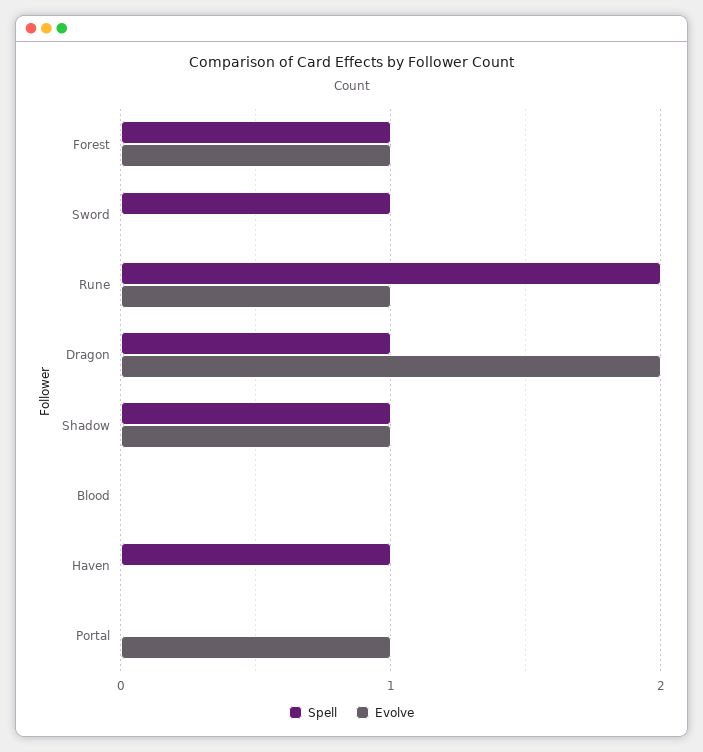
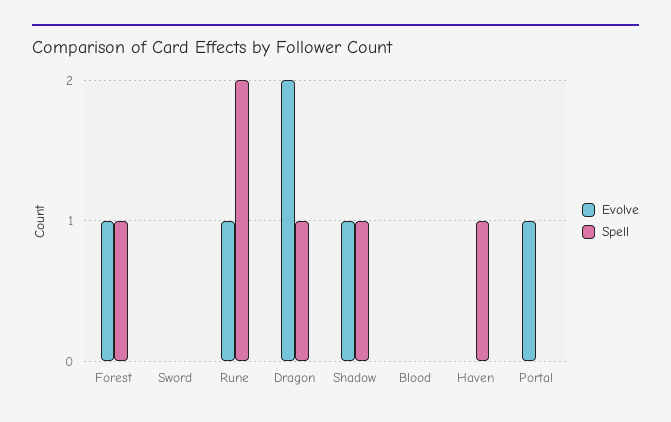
  {
    "Spell": {
      "Forest": 1,
-     "Sword": 1,
+     "Sword": 0,
      "Rune": 2,
      "Dragon": 1,
      "Shadow": 1,
      "Blood": 0,
      "Haven": 1,
      "Portal": 0
    },
    "Evolve": {
      "Forest": 1,
      "Sword": 0,
      "Rune": 1,
      "Dragon": 2,
      "Shadow": 1,
      "Blood": 0,
      "Haven": 0,
      "Portal": 1
    }
  }

